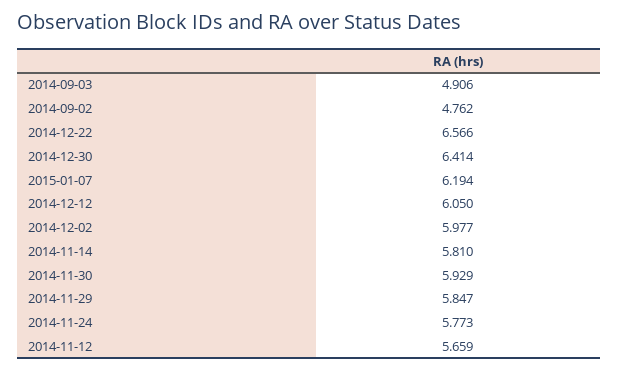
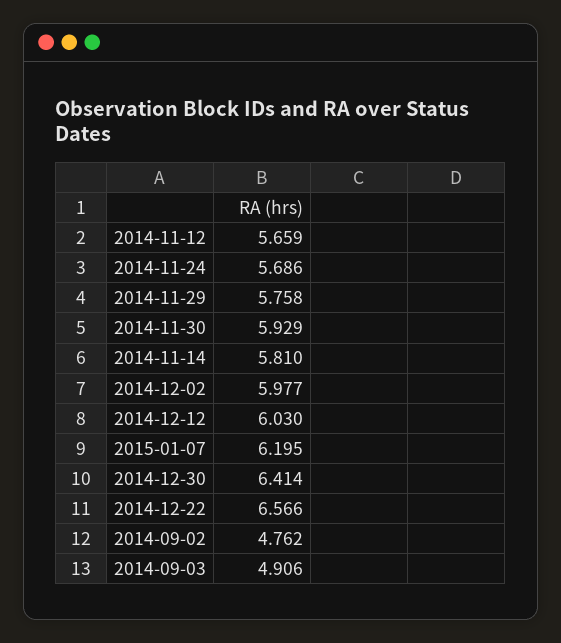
  {
    "2014-09-03": 4.906,
    "2014-09-02": 4.762,
    "2014-12-22": 6.566,
    "2014-12-30": 6.414,
-   "2015-01-07": 6.194,
+   "2015-01-07": 6.195,
-   "2014-12-12": 6.05,
+   "2014-12-12": 6.03,
    "2014-12-02": 5.977,
    "2014-11-14": 5.81,
    "2014-11-30": 5.929,
-   "2014-11-29": 5.847,
+   "2014-11-29": 5.758,
-   "2014-11-24": 5.773,
+   "2014-11-24": 5.686,
    "2014-11-12": 5.659
  }

